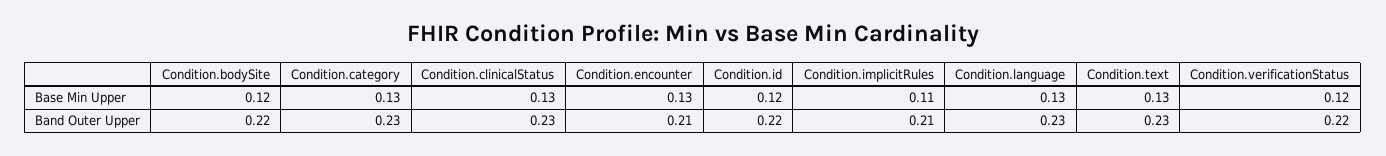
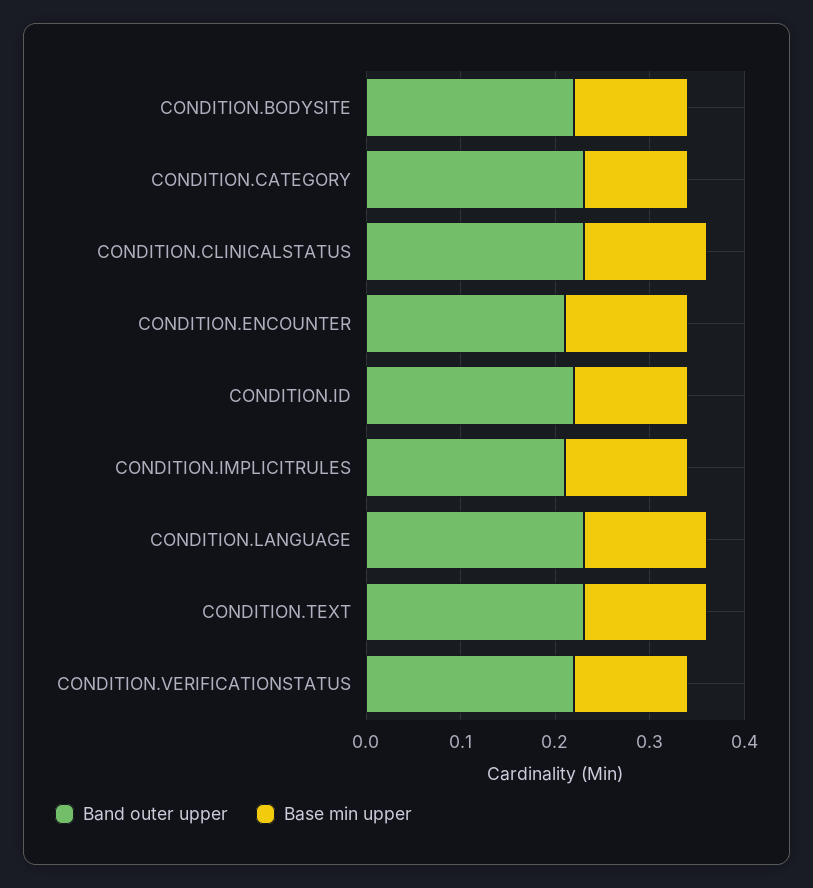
  {
    "Base Min Upper": {
      "Condition.bodySite": 0.12,
-     "Condition.category": 0.13,
+     "Condition.category": 0.11,
      "Condition.clinicalStatus": 0.13,
      "Condition.encounter": 0.13,
      "Condition.id": 0.12,
-     "Condition.implicitRules": 0.11,
+     "Condition.implicitRules": 0.13,
      "Condition.language": 0.13,
      "Condition.text": 0.13,
      "Condition.verificationStatus": 0.12
    },
    "Band Outer Upper": {
      "Condition.bodySite": 0.22,
      "Condition.category": 0.23,
      "Condition.clinicalStatus": 0.23,
      "Condition.encounter": 0.21,
      "Condition.id": 0.22,
      "Condition.implicitRules": 0.21,
      "Condition.language": 0.23,
      "Condition.text": 0.23,
      "Condition.verificationStatus": 0.22
    }
  }

